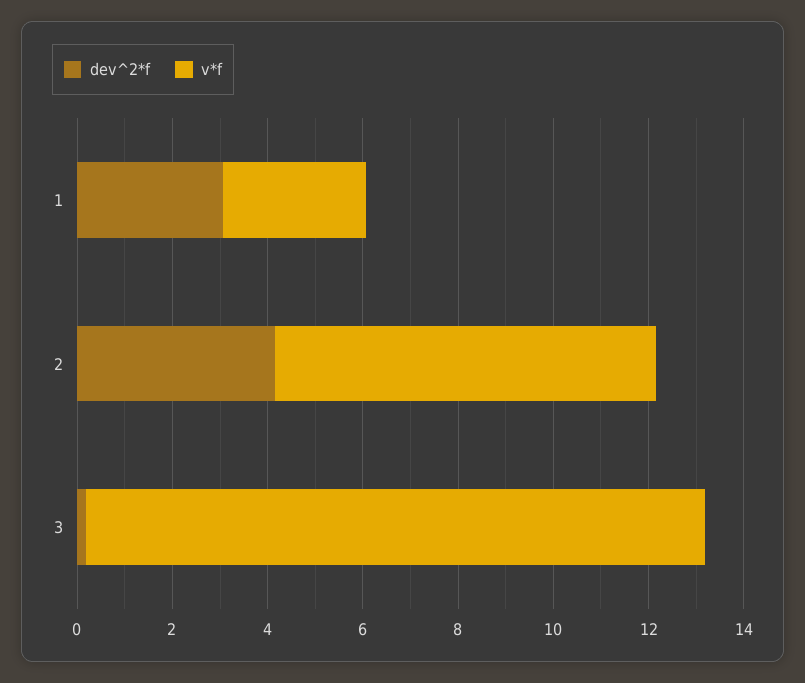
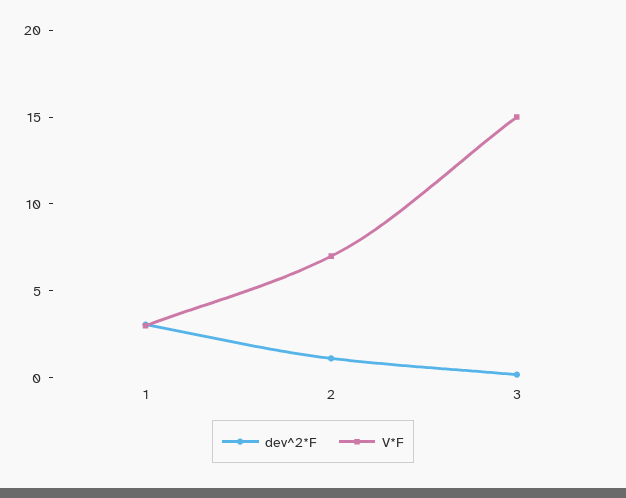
  {
    "dev^2*f": {
      "1": 3,
-     "2": 4,
+     "2": 1,
      "3": 0
    },
    "v*f": {
      "1": 3,
-     "2": 8,
+     "2": 7,
-     "3": 13
+     "3": 15
    }
  }

